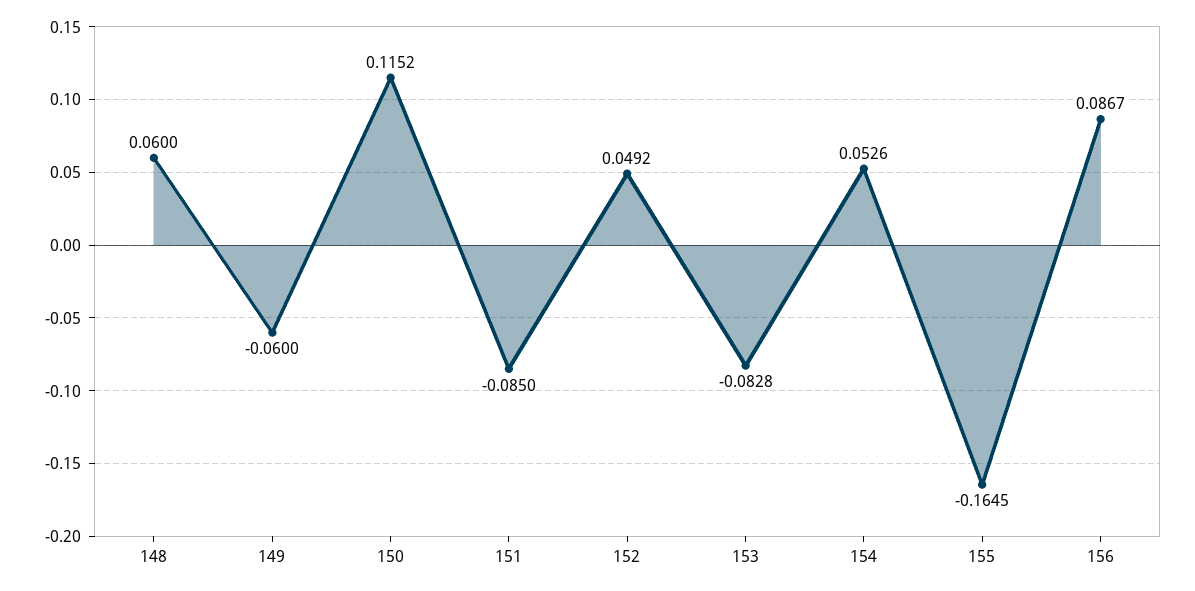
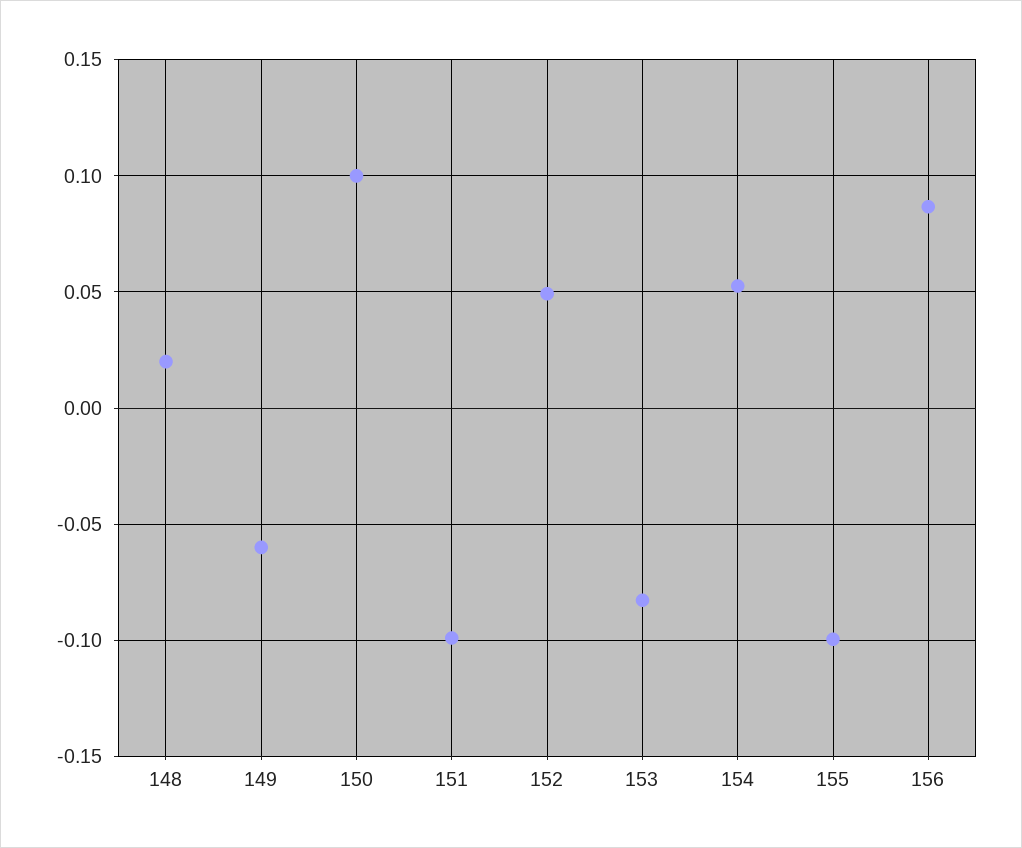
  {
-   "148": 0.06,
+   "148": 0.02,
    "149": -0.06,
-   "150": 0.1152,
+   "150": 0.1,
-   "151": -0.085,
+   "151": -0.1,
    "152": 0.0492,
    "153": -0.0828,
    "154": 0.0526,
-   "155": -0.1645,
+   "155": -0.1,
    "156": 0.0867
  }

